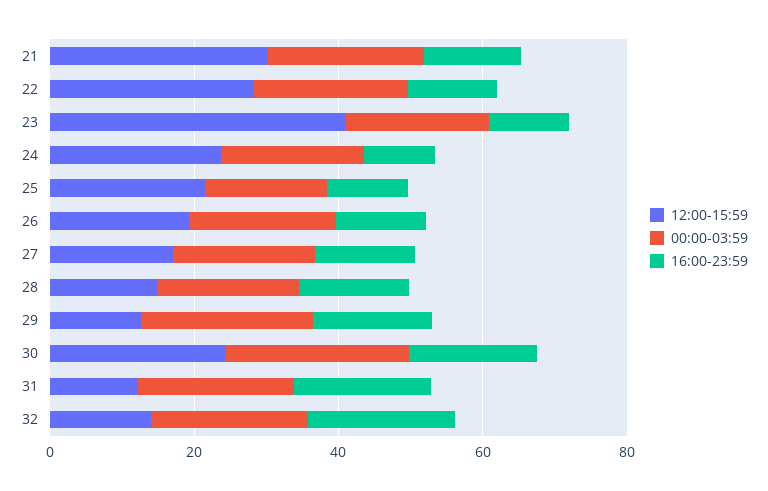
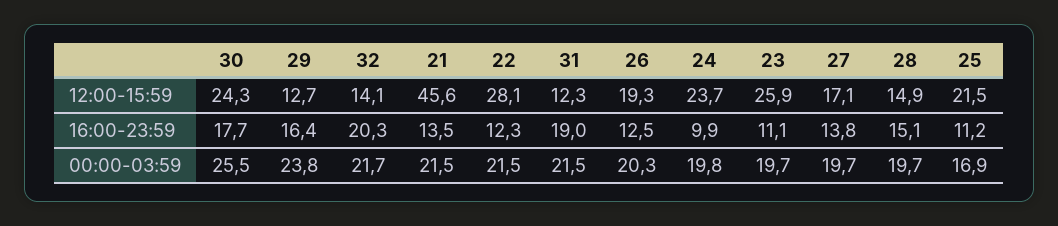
  {
    "12:00-15:59": {
-     "21": 30,
+     "21": 45.6,
      "22": 28.1,
-     "23": 40,
+     "23": 25.9,
      "24": 23.7,
      "25": 21.5,
      "26": 19.3,
      "27": 17.1,
      "28": 14.9,
      "29": 12.7,
      "30": 24.3,
      "31": 12.3,
      "32": 14.1
    },
    "00:00-03:59": {
      "21": 21.5,
      "22": 21.5,
      "23": 19.7,
      "24": 19.8,
      "25": 16.9,
      "26": 20.3,
      "27": 19.7,
      "28": 19.7,
      "29": 23.8,
      "30": 25.5,
      "31": 21.5,
      "32": 21.7
    },
    "16:00-23:59": {
      "21": 13.5,
      "22": 12.3,
      "23": 11.1,
      "24": 9.9,
      "25": 11.2,
      "26": 12.5,
      "27": 13.8,
      "28": 15.1,
      "29": 16.4,
      "30": 17.7,
      "31": 19,
      "32": 20.3
    }
  }

